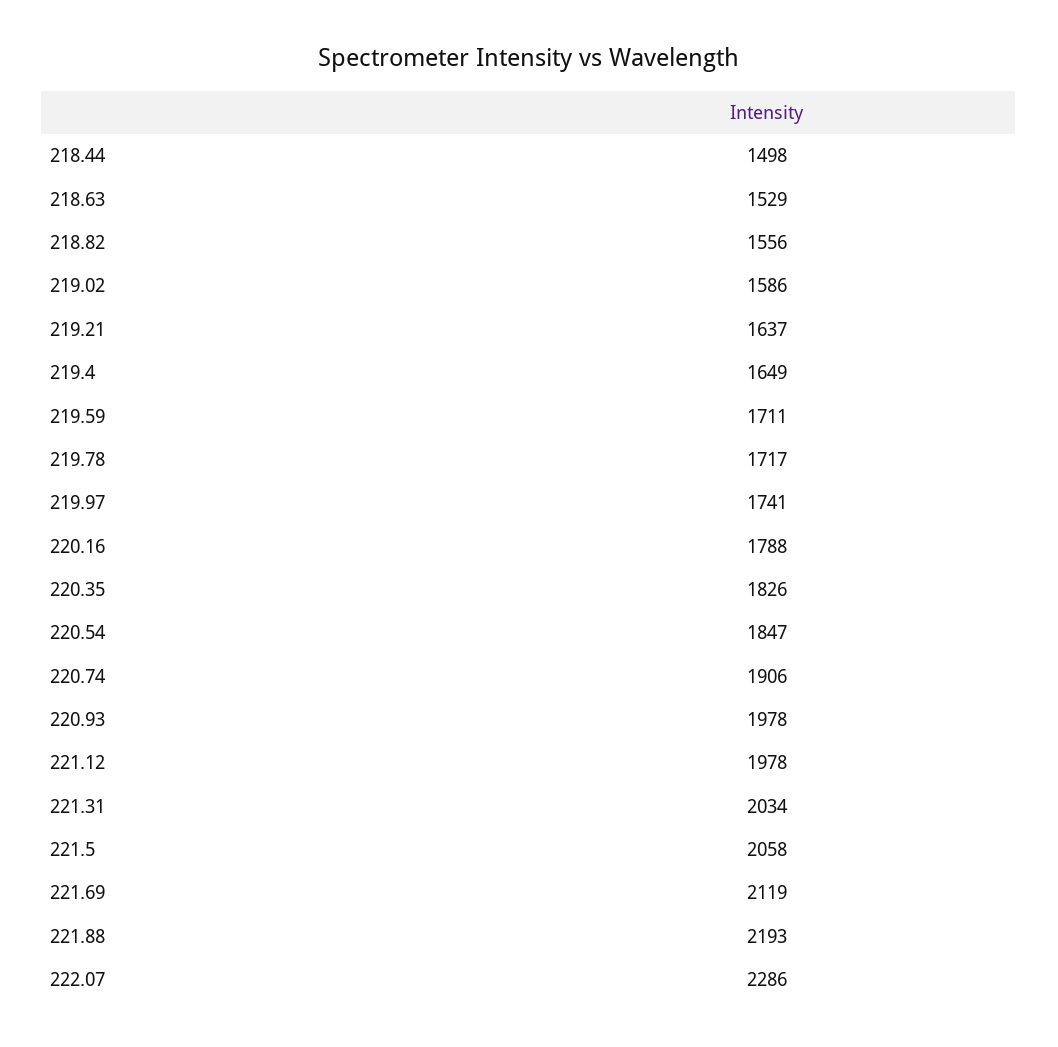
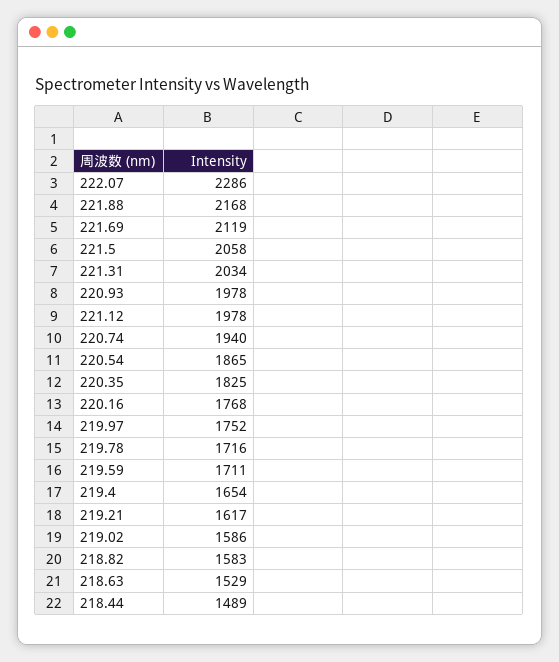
  {
-   "218.44": 1498,
+   "218.44": 1489,
    "218.63": 1529,
-   "218.82": 1556,
+   "218.82": 1583,
    "219.02": 1586,
-   "219.21": 1637,
+   "219.21": 1617,
-   "219.4": 1649,
+   "219.4": 1654,
    "219.59": 1711,
-   "219.78": 1717,
+   "219.78": 1716,
-   "219.97": 1741,
+   "219.97": 1752,
-   "220.16": 1788,
+   "220.16": 1768,
-   "220.35": 1826,
+   "220.35": 1825,
-   "220.54": 1847,
+   "220.54": 1865,
-   "220.74": 1906,
+   "220.74": 1940,
    "220.93": 1978,
    "221.12": 1978,
    "221.31": 2034,
    "221.5": 2058,
    "221.69": 2119,
-   "221.88": 2193,
+   "221.88": 2168,
    "222.07": 2286
  }

